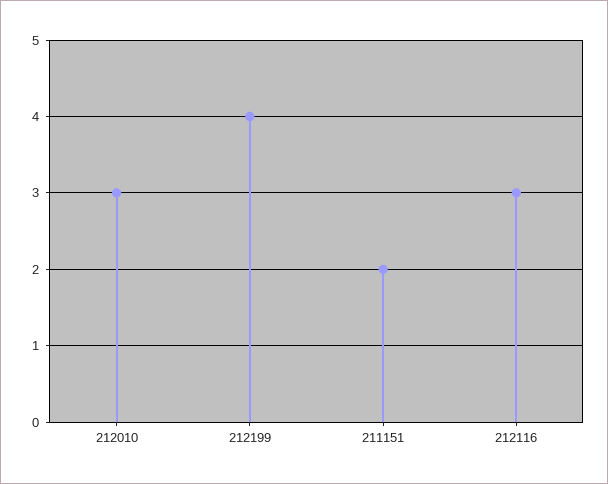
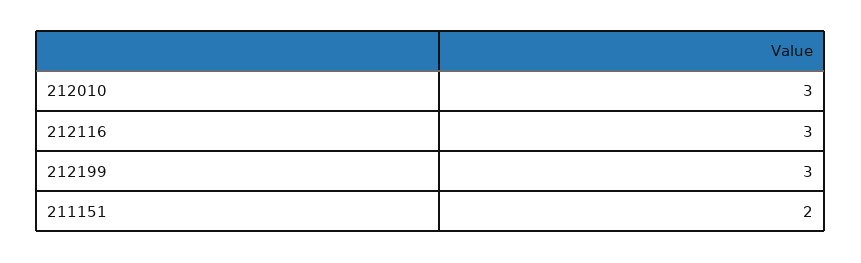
  {
    "212010": 3,
-   "212199": 4,
+   "212199": 3,
    "211151": 2,
    "212116": 3
  }

